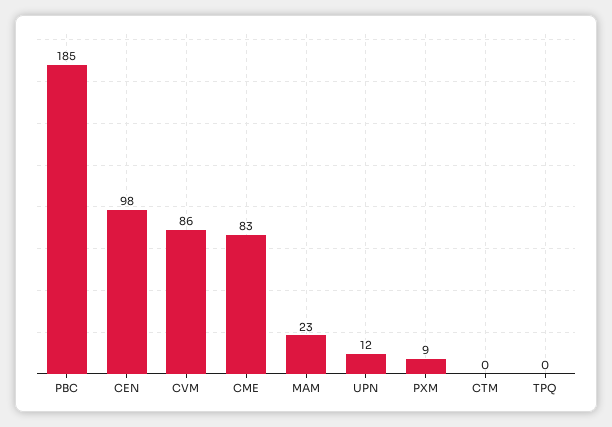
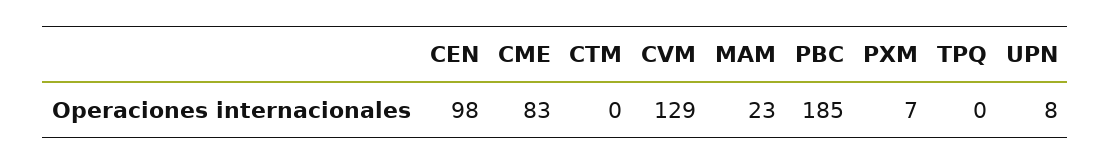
  {
    "PBC": 185,
    "CEN": 98,
-   "CVM": 86,
+   "CVM": 129,
    "CME": 83,
    "MAM": 23,
-   "UPN": 12,
+   "UPN": 8,
-   "PXM": 9,
+   "PXM": 7,
    "CTM": 0,
    "TPQ": 0
  }

